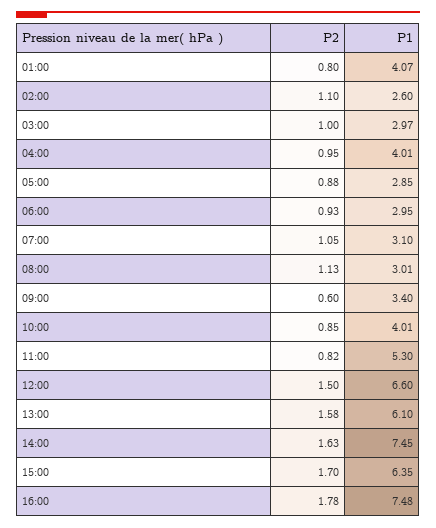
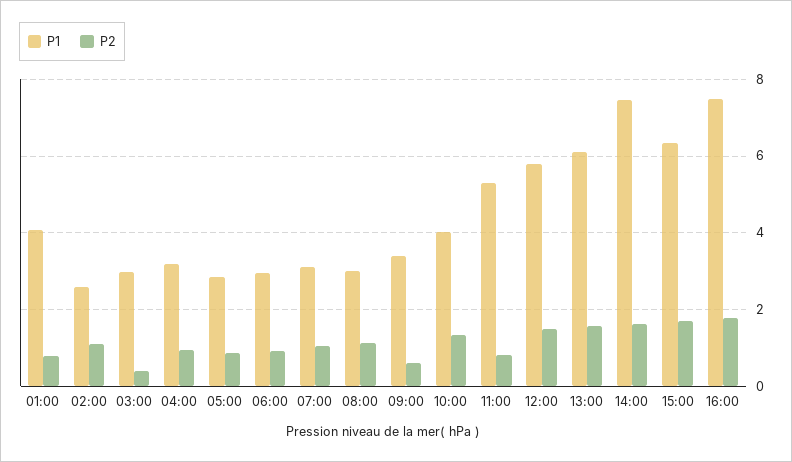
  {
    "P2": {
      "01:00": 0.8,
      "02:00": 1.1,
-     "03:00": 1,
+     "03:00": 0.4,
      "04:00": 0.95,
      "05:00": 0.88,
      "06:00": 0.93,
      "07:00": 1.05,
      "08:00": 1.13,
      "09:00": 0.6,
-     "10:00": 0.85,
+     "10:00": 1.4,
      "11:00": 0.82,
      "12:00": 1.5,
      "13:00": 1.58,
      "14:00": 1.63,
      "15:00": 1.7,
      "16:00": 1.78
    },
    "P1": {
      "01:00": 4.07,
      "02:00": 2.6,
      "03:00": 2.97,
-     "04:00": 4.01,
+     "04:00": 3.2,
      "05:00": 2.85,
      "06:00": 2.95,
      "07:00": 3.1,
      "08:00": 3.01,
      "09:00": 3.4,
      "10:00": 4.01,
      "11:00": 5.3,
-     "12:00": 6.6,
+     "12:00": 5.8,
      "13:00": 6.1,
      "14:00": 7.45,
      "15:00": 6.35,
      "16:00": 7.48
    }
  }

